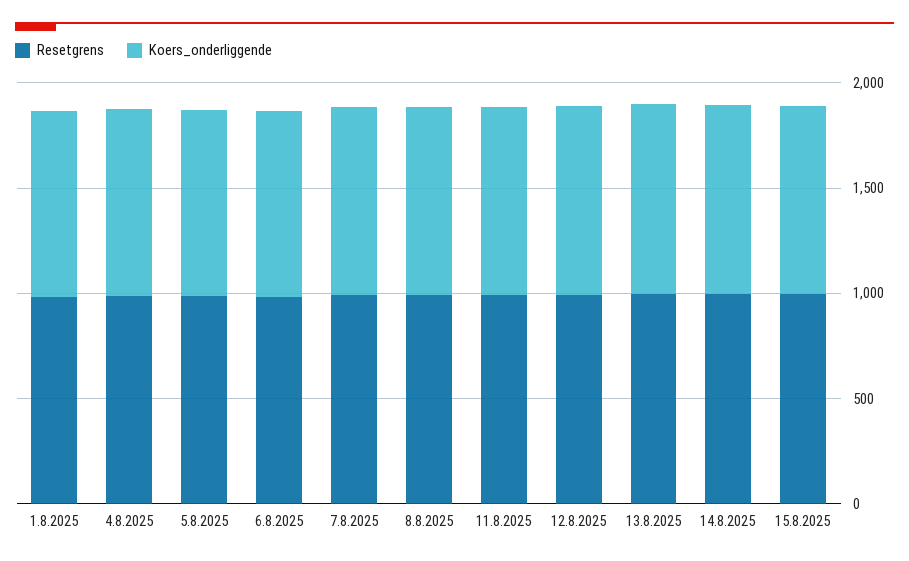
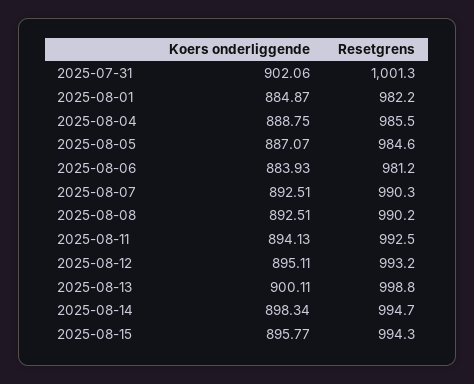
  {
    "Resetgrens": {
      "1.8.2025": 982.2,
      "4.8.2025": 985.5,
      "5.8.2025": 984.6,
      "6.8.2025": 981.2,
      "7.8.2025": 990.3,
      "8.8.2025": 990.2,
      "11.8.2025": 992.5,
      "12.8.2025": 993.2,
      "13.8.2025": 998.8,
      "14.8.2025": 994.7,
-     "15.8.2025": 994.3
+     "15.8.2025": 994.3,
+     "2025-07-31": 1001.3
    },
    "Koers_onderliggende": {
      "1.8.2025": 884.87,
      "4.8.2025": 888.75,
      "5.8.2025": 887.07,
      "6.8.2025": 883.93,
      "7.8.2025": 892.51,
      "8.8.2025": 892.51,
      "11.8.2025": 894.13,
      "12.8.2025": 895.11,
      "13.8.2025": 900.11,
      "14.8.2025": 898.34,
-     "15.8.2025": 895.77
+     "15.8.2025": 895.77,
+     "2025-07-31": 902.06
    }
  }

